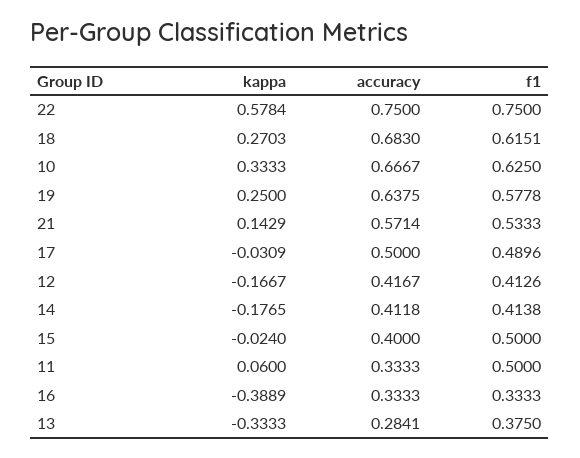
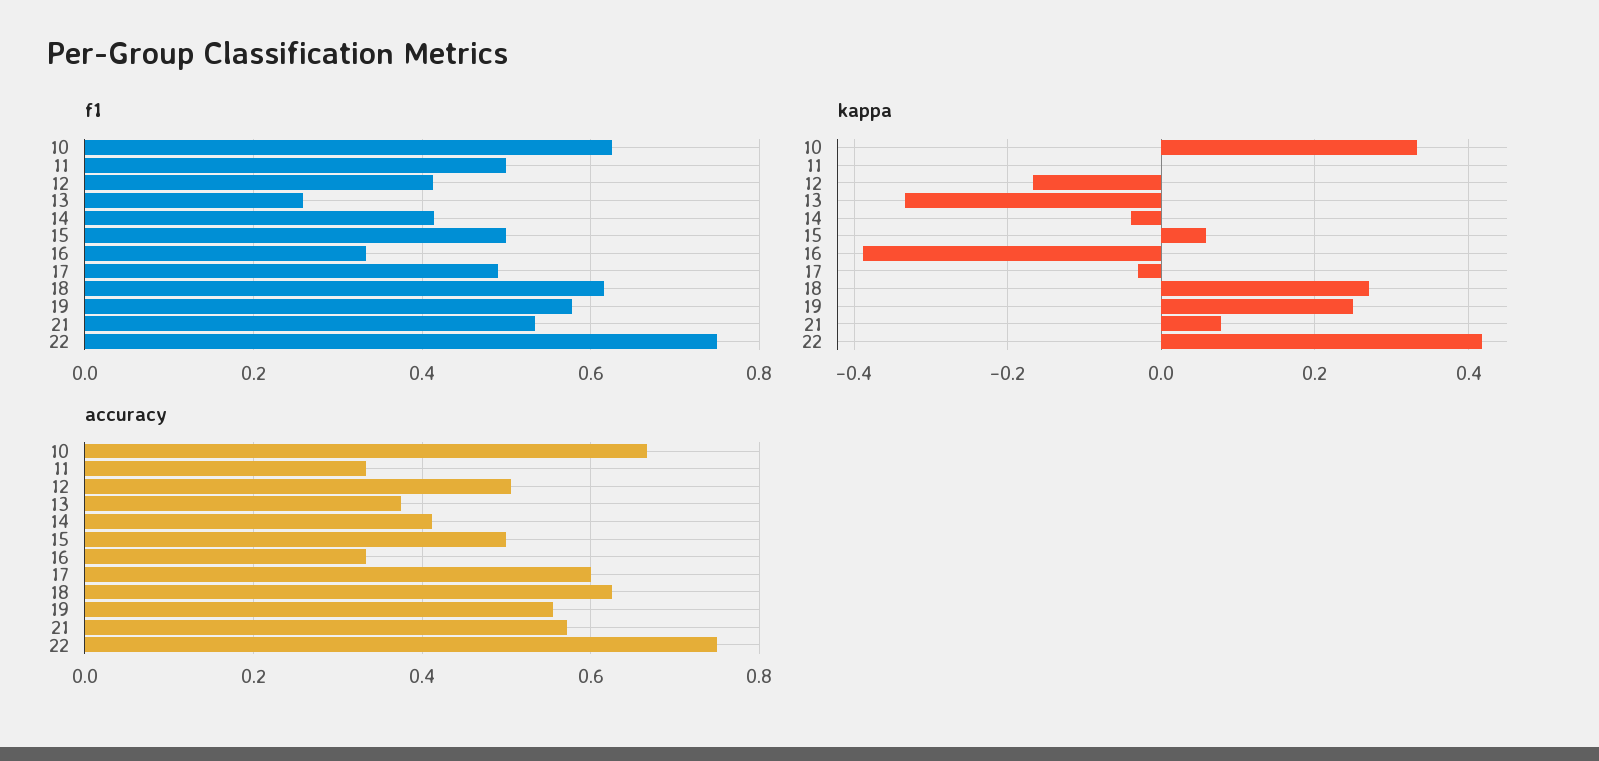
  {
    "kappa": {
-     "22": 0.5784,
+     "22": 0.42,
      "18": 0.2703,
      "10": 0.3333,
      "19": 0.25,
-     "21": 0.1429,
+     "21": 0.08,
      "17": -0.0309,
      "12": -0.1667,
-     "14": -0.1765,
+     "14": -0.04,
-     "15": -0.024,
+     "15": 0.06,
-     "11": 0.06,
+     "11": 0,
      "16": -0.3889,
      "13": -0.3333
    },
    "accuracy": {
      "22": 0.75,
-     "18": 0.683,
+     "18": 0.62,
      "10": 0.6667,
-     "19": 0.6375,
+     "19": 0.56,
      "21": 0.5714,
-     "17": 0.5,
+     "17": 0.6,
-     "12": 0.4167,
+     "12": 0.5,
      "14": 0.4118,
-     "15": 0.4,
+     "15": 0.5,
      "11": 0.3333,
      "16": 0.3333,
-     "13": 0.2841
+     "13": 0.38
    },
    "f1": {
      "22": 0.75,
      "18": 0.6151,
      "10": 0.625,
      "19": 0.5778,
      "21": 0.5333,
      "17": 0.4896,
      "12": 0.4126,
      "14": 0.4138,
      "15": 0.5,
      "11": 0.5,
      "16": 0.3333,
-     "13": 0.375
+     "13": 0.26
    }
  }

